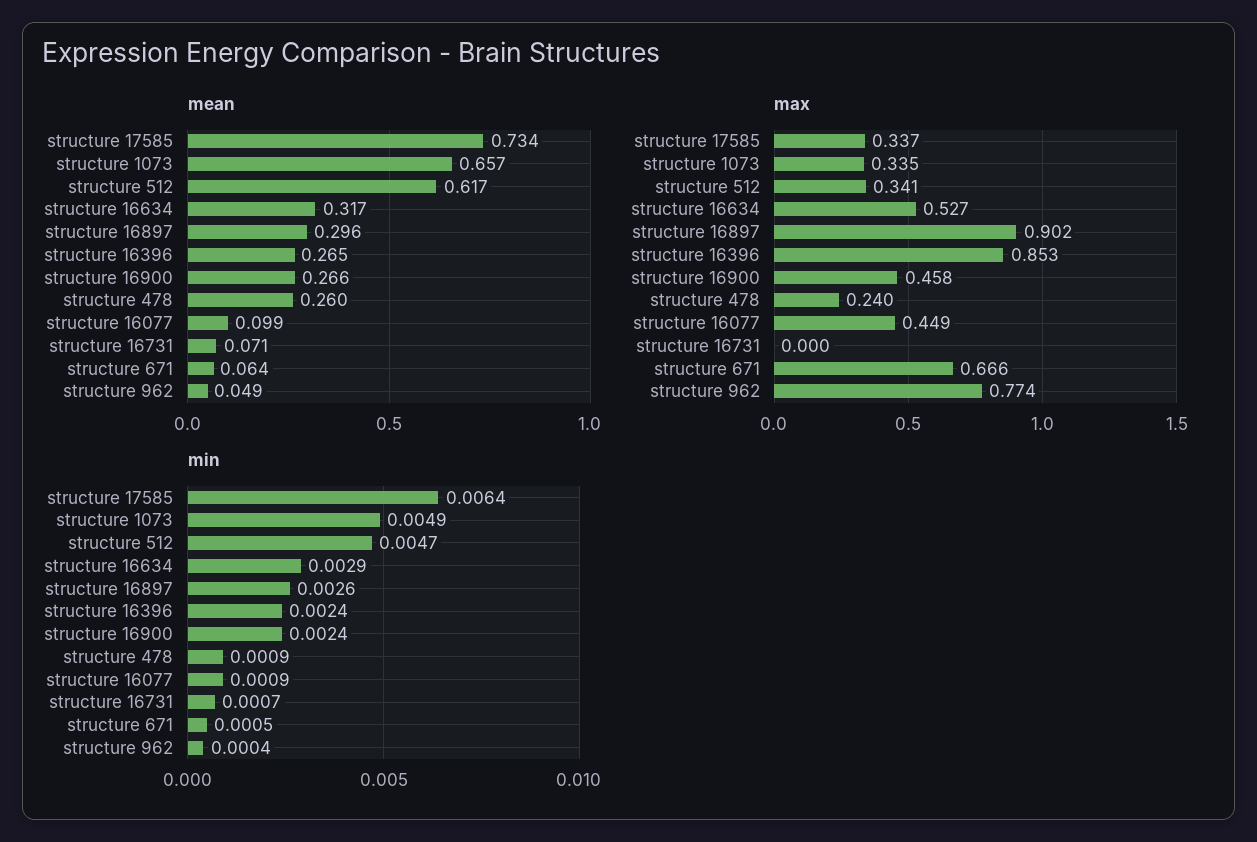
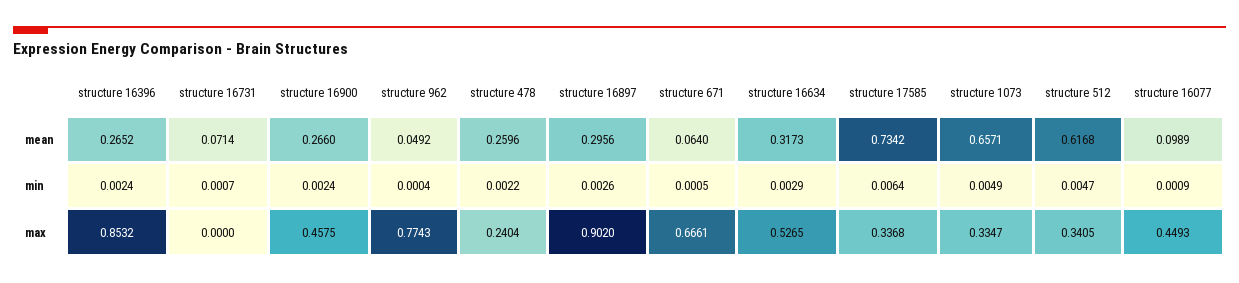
  {
    "mean": {
      "structure 17585": 0.7342,
      "structure 1073": 0.6571,
      "structure 512": 0.6168,
      "structure 16634": 0.3173,
      "structure 16897": 0.2956,
      "structure 16396": 0.2652,
      "structure 16900": 0.266,
      "structure 478": 0.2596,
      "structure 16077": 0.0989,
      "structure 16731": 0.0714,
      "structure 671": 0.064,
      "structure 962": 0.0492
    },
    "max": {
      "structure 17585": 0.3368,
      "structure 1073": 0.3347,
      "structure 512": 0.3405,
      "structure 16634": 0.5265,
      "structure 16897": 0.902,
      "structure 16396": 0.8532,
      "structure 16900": 0.4575,
      "structure 478": 0.2404,
      "structure 16077": 0.4493,
      "structure 16731": 0,
      "structure 671": 0.6661,
      "structure 962": 0.7743
    },
    "min": {
      "structure 17585": 0.0064,
      "structure 1073": 0.0049,
      "structure 512": 0.0047,
      "structure 16634": 0.0029,
      "structure 16897": 0.0026,
      "structure 16396": 0.0024,
      "structure 16900": 0.0024,
-     "structure 478": 0.0009,
+     "structure 478": 0.0022,
      "structure 16077": 0.0009,
      "structure 16731": 0.0007,
      "structure 671": 0.0005,
      "structure 962": 0.0004
    }
  }

